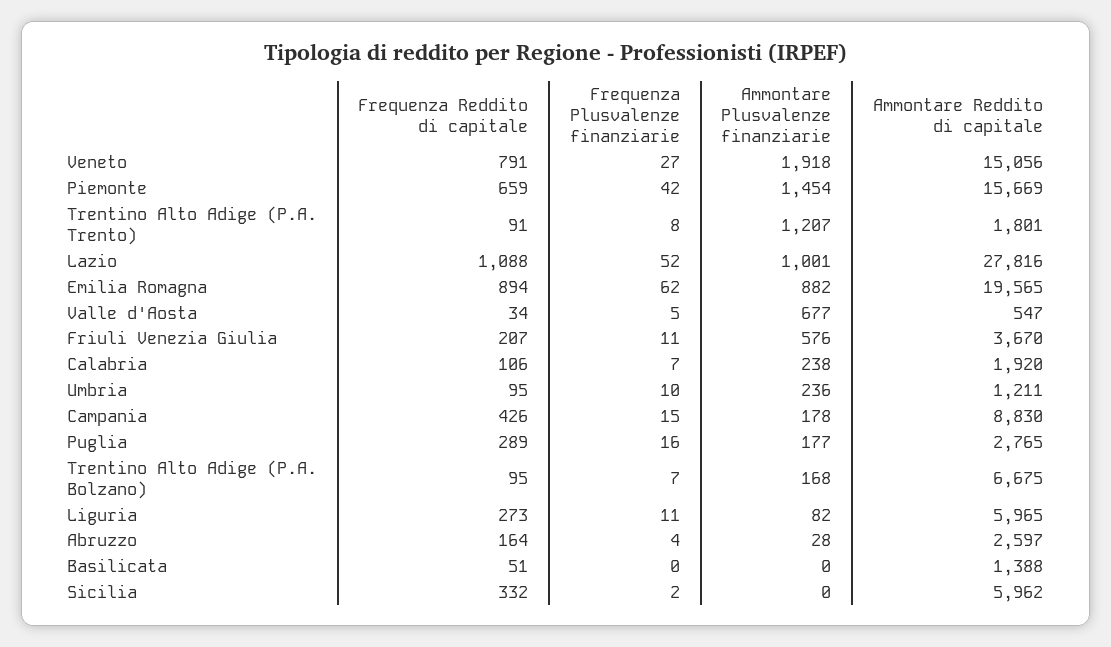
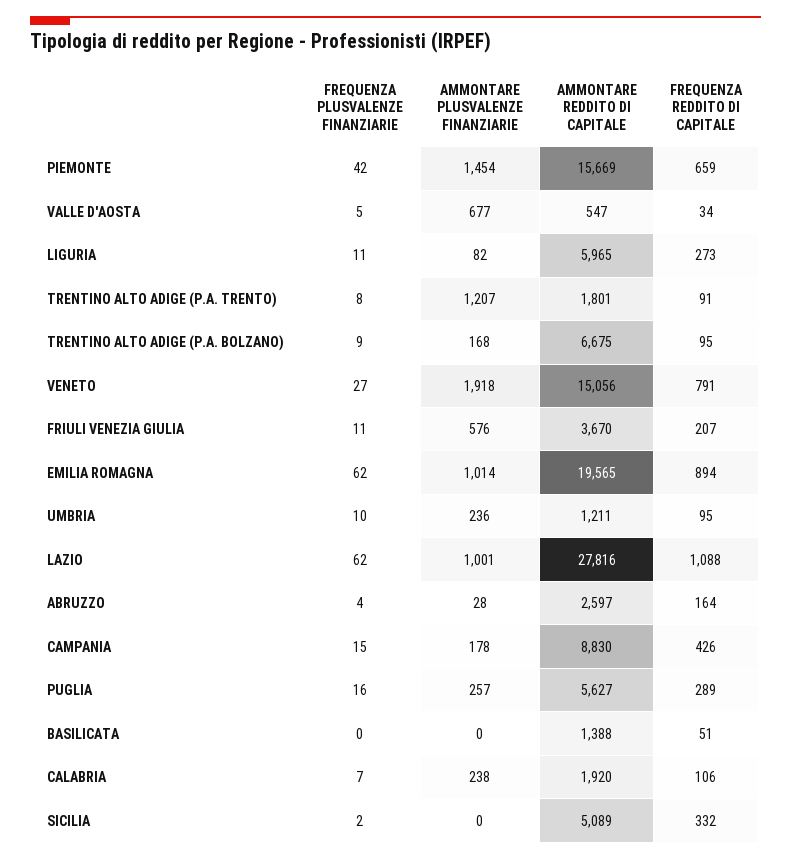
  {
    "Frequenza Reddito di capitale": {
      "Veneto": 791,
      "Piemonte": 659,
      "Trentino Alto Adige (P.A. Trento)": 91,
      "Lazio": 1088,
      "Emilia Romagna": 894,
      "Valle d'Aosta": 34,
      "Friuli Venezia Giulia": 207,
      "Calabria": 106,
      "Umbria": 95,
      "Campania": 426,
      "Puglia": 289,
      "Trentino Alto Adige (P.A. Bolzano)": 95,
      "Liguria": 273,
      "Abruzzo": 164,
      "Basilicata": 51,
      "Sicilia": 332
    },
    "Frequenza Plusvalenze finanziarie": {
      "Veneto": 27,
      "Piemonte": 42,
      "Trentino Alto Adige (P.A. Trento)": 8,
-     "Lazio": 52,
+     "Lazio": 62,
      "Emilia Romagna": 62,
      "Valle d'Aosta": 5,
      "Friuli Venezia Giulia": 11,
      "Calabria": 7,
      "Umbria": 10,
      "Campania": 15,
      "Puglia": 16,
-     "Trentino Alto Adige (P.A. Bolzano)": 7,
+     "Trentino Alto Adige (P.A. Bolzano)": 9,
      "Liguria": 11,
      "Abruzzo": 4,
      "Basilicata": 0,
      "Sicilia": 2
    },
    "Ammontare Plusvalenze finanziarie": {
      "Veneto": 1918,
      "Piemonte": 1454,
      "Trentino Alto Adige (P.A. Trento)": 1207,
      "Lazio": 1001,
-     "Emilia Romagna": 882,
+     "Emilia Romagna": 1014,
      "Valle d'Aosta": 677,
      "Friuli Venezia Giulia": 576,
      "Calabria": 238,
      "Umbria": 236,
      "Campania": 178,
-     "Puglia": 177,
+     "Puglia": 257,
      "Trentino Alto Adige (P.A. Bolzano)": 168,
      "Liguria": 82,
      "Abruzzo": 28,
      "Basilicata": 0,
      "Sicilia": 0
    },
    "Ammontare Reddito di capitale": {
      "Veneto": 15056,
      "Piemonte": 15669,
      "Trentino Alto Adige (P.A. Trento)": 1801,
      "Lazio": 27816,
      "Emilia Romagna": 19565,
      "Valle d'Aosta": 547,
      "Friuli Venezia Giulia": 3670,
      "Calabria": 1920,
      "Umbria": 1211,
      "Campania": 8830,
-     "Puglia": 2765,
+     "Puglia": 5627,
      "Trentino Alto Adige (P.A. Bolzano)": 6675,
      "Liguria": 5965,
      "Abruzzo": 2597,
      "Basilicata": 1388,
-     "Sicilia": 5962
+     "Sicilia": 5089
    }
  }

